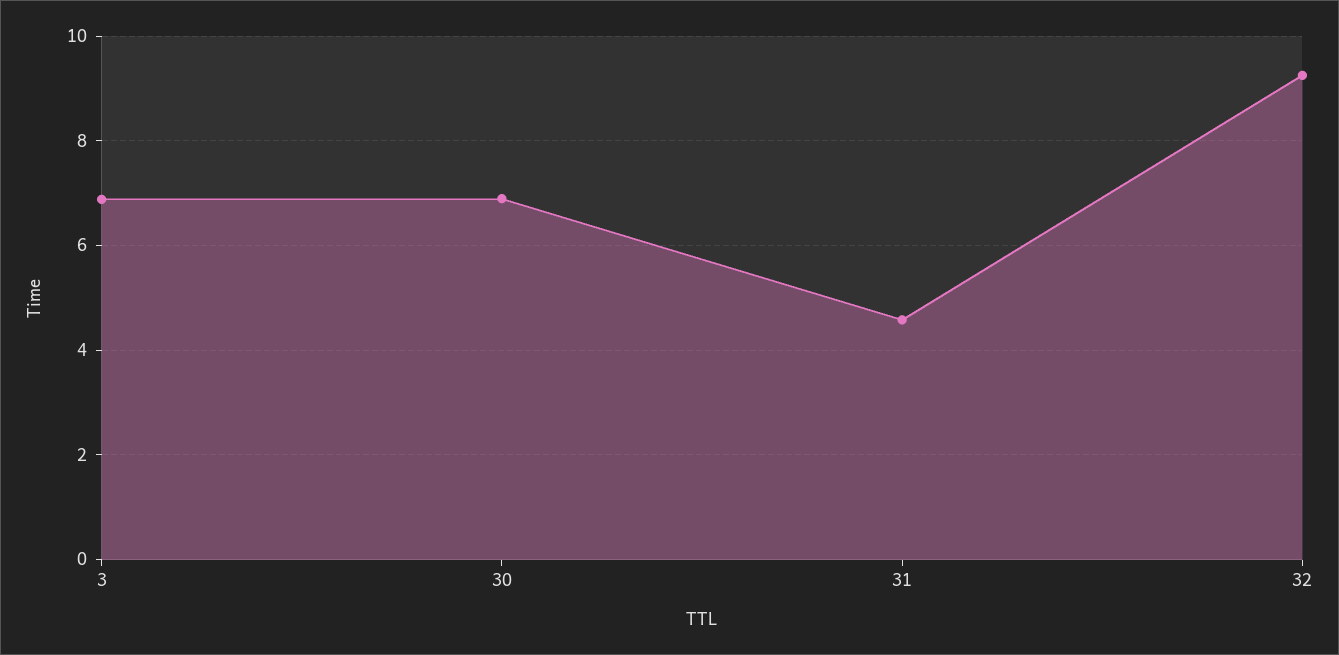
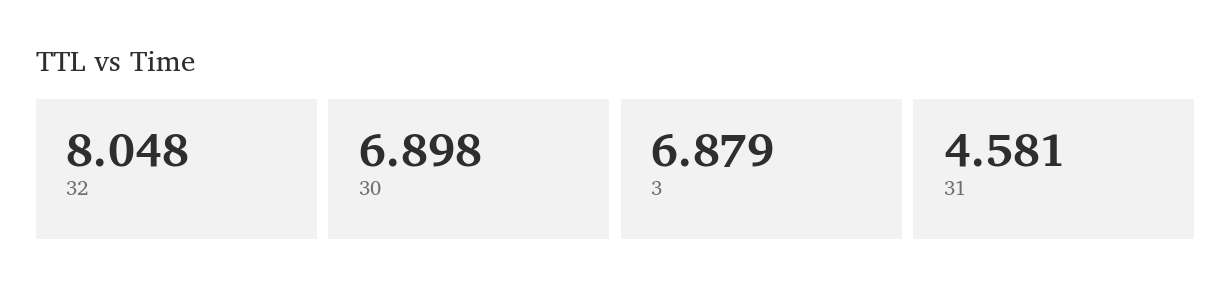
  {
    "3": 6.879,
    "30": 6.898,
    "31": 4.581,
-   "32": 9.2
+   "32": 8.048
  }

